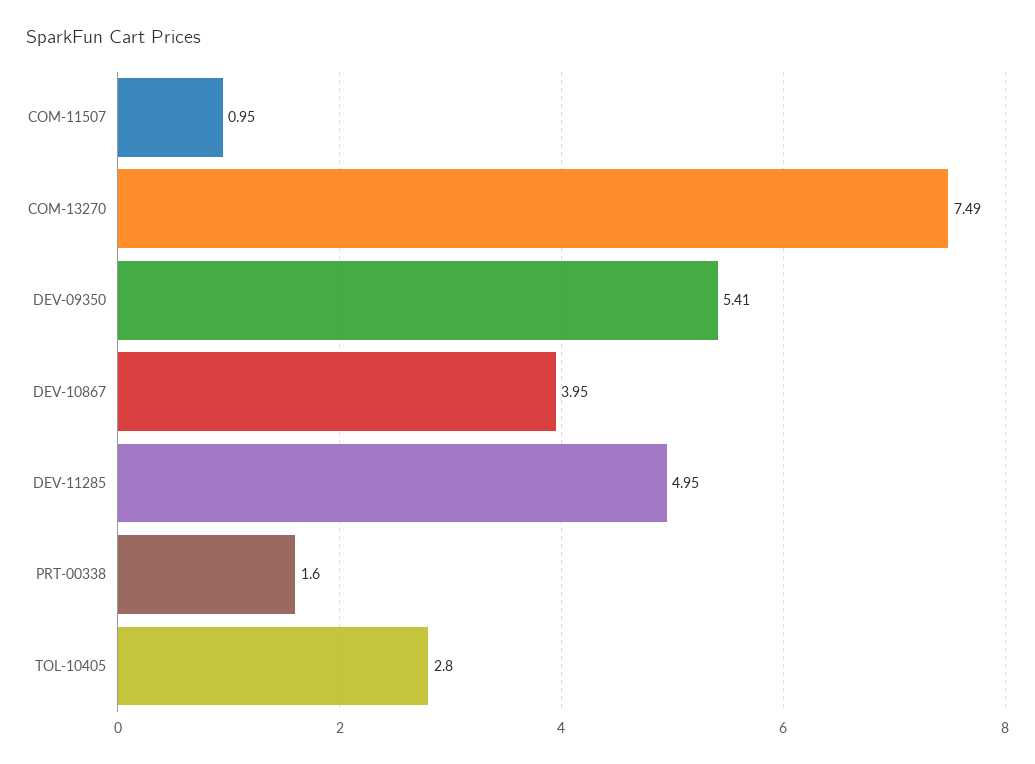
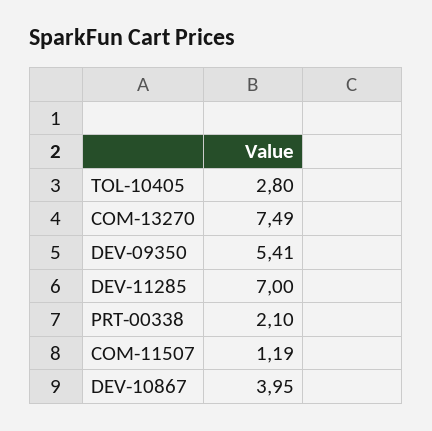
  {
-   "COM-11507": 0.95,
+   "COM-11507": 1.19,
    "COM-13270": 7.49,
    "DEV-09350": 5.41,
    "DEV-10867": 3.95,
-   "DEV-11285": 4.95,
+   "DEV-11285": 7,
-   "PRT-00338": 1.6,
+   "PRT-00338": 2.1,
    "TOL-10405": 2.8
  }

